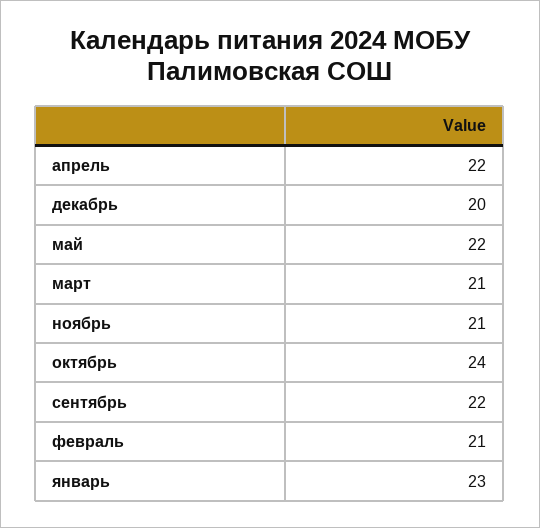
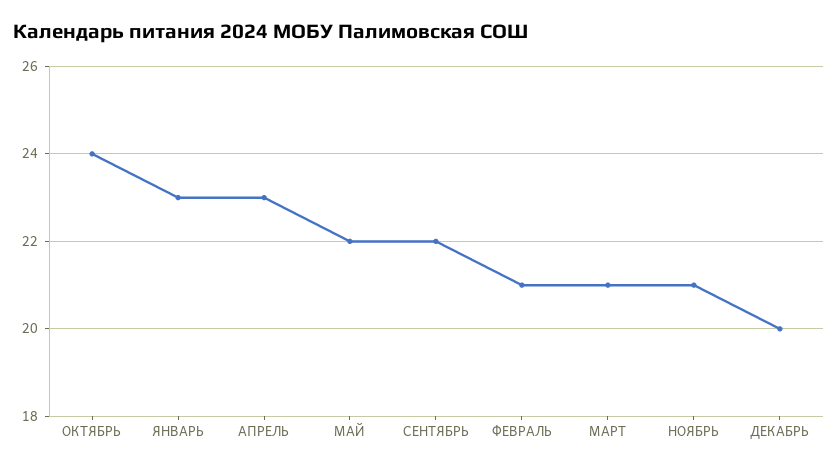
  {
-   "апрель": 22,
+   "апрель": 23,
    "декабрь": 20,
    "май": 22,
    "март": 21,
    "ноябрь": 21,
    "октябрь": 24,
    "сентябрь": 22,
    "февраль": 21,
    "январь": 23
  }

